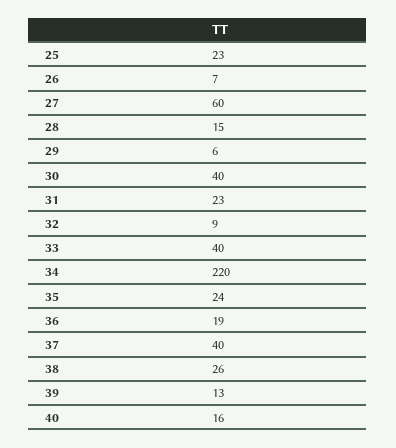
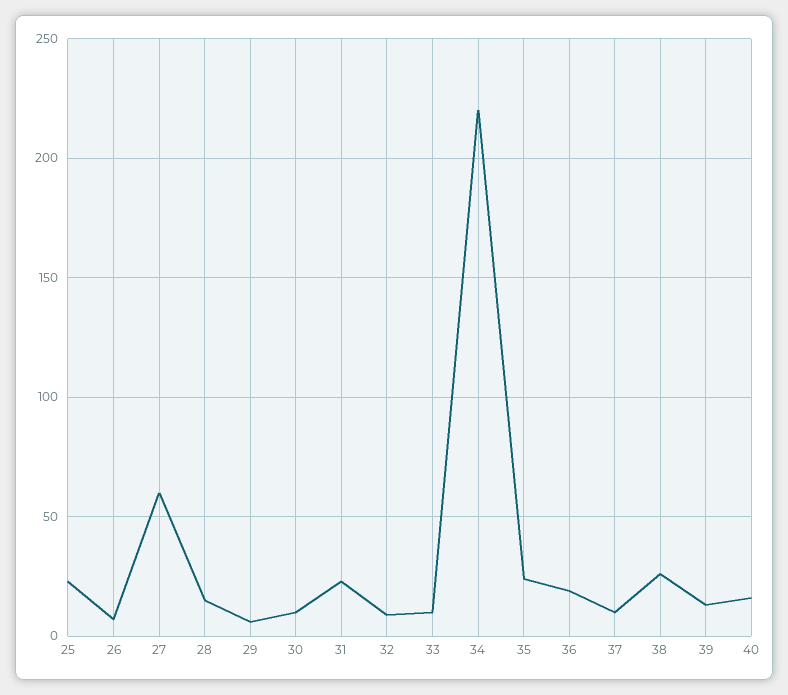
  {
    "25": 23,
    "26": 7,
    "27": 60,
    "28": 15,
    "29": 6,
-   "30": 40,
+   "30": 10,
    "31": 23,
    "32": 9,
-   "33": 40,
+   "33": 10,
    "34": 220,
    "35": 24,
    "36": 19,
-   "37": 40,
+   "37": 10,
    "38": 26,
    "39": 13,
    "40": 16
  }

